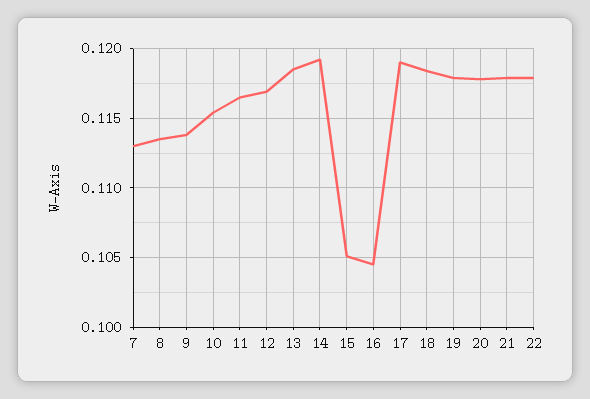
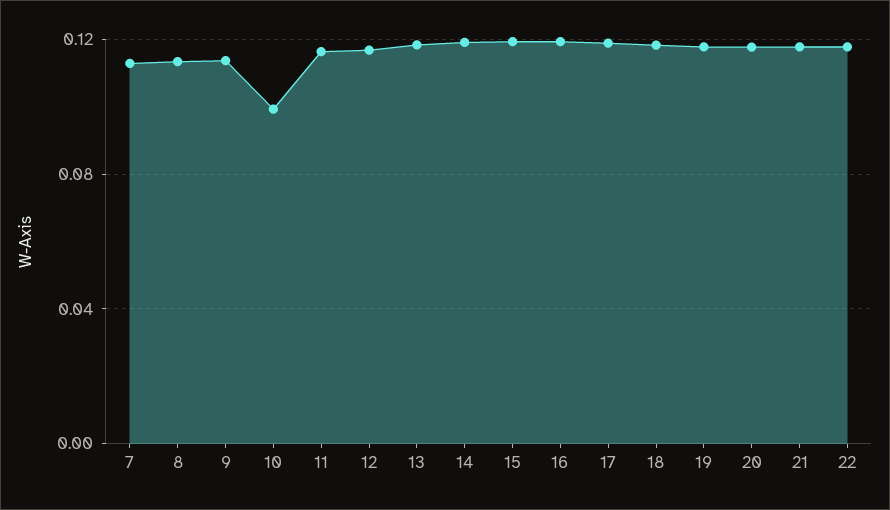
  {
    "7": 0.113,
    "8": 0.1135,
    "9": 0.114,
-   "10": 0.1155,
+   "10": 0.1,
    "11": 0.1165,
    "12": 0.117,
    "13": 0.1185,
    "14": 0.119,
-   "15": 0.105,
+   "15": 0.12,
-   "16": 0.1045,
+   "16": 0.12,
    "17": 0.119,
    "18": 0.1185,
    "19": 0.118,
    "20": 0.118,
    "21": 0.118,
    "22": 0.118
  }

